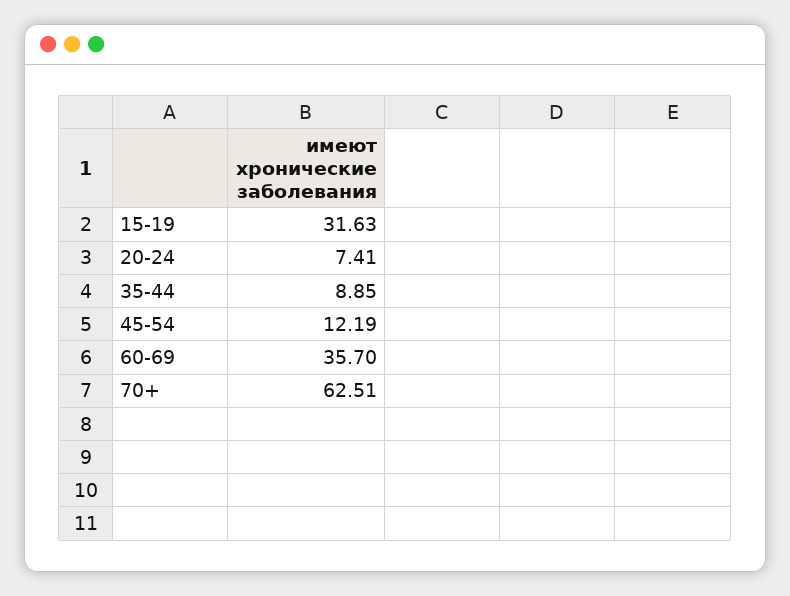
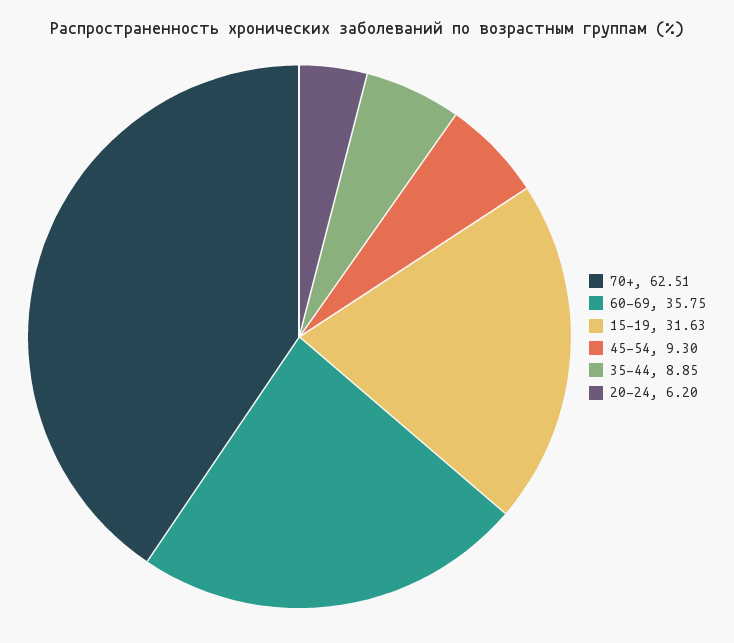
  {
    "15-19": 31.63,
-   "20-24": 7.41,
+   "20-24": 6.2,
    "35-44": 8.85,
-   "45-54": 12.19,
+   "45-54": 9.3,
-   "60-69": 35.7,
+   "60-69": 35.75,
    "70+": 62.51
  }

